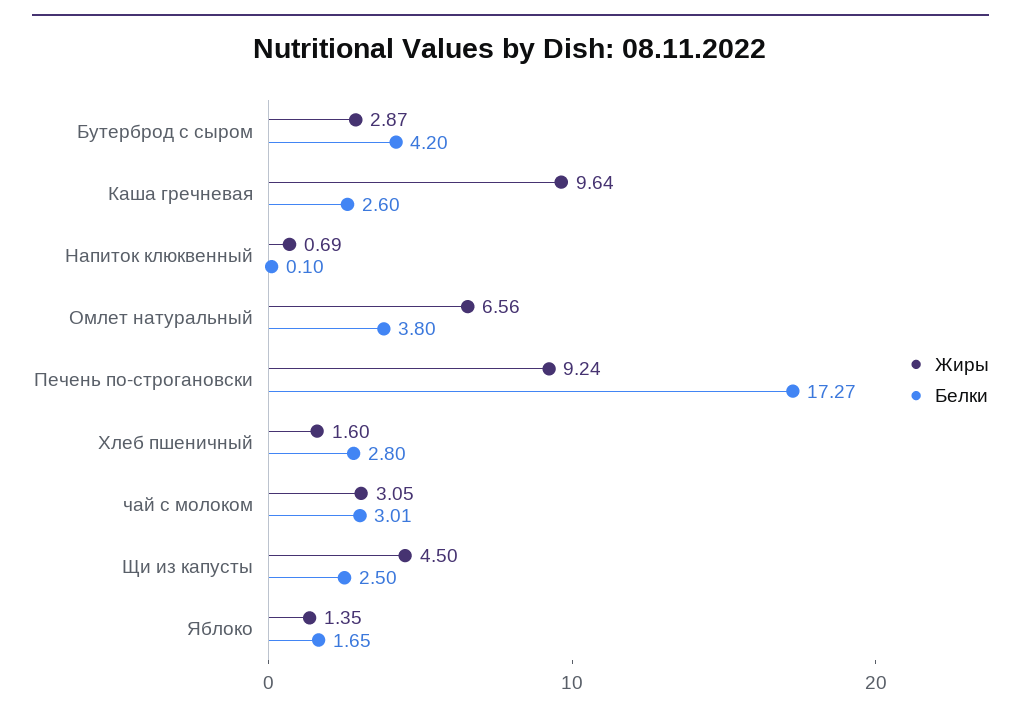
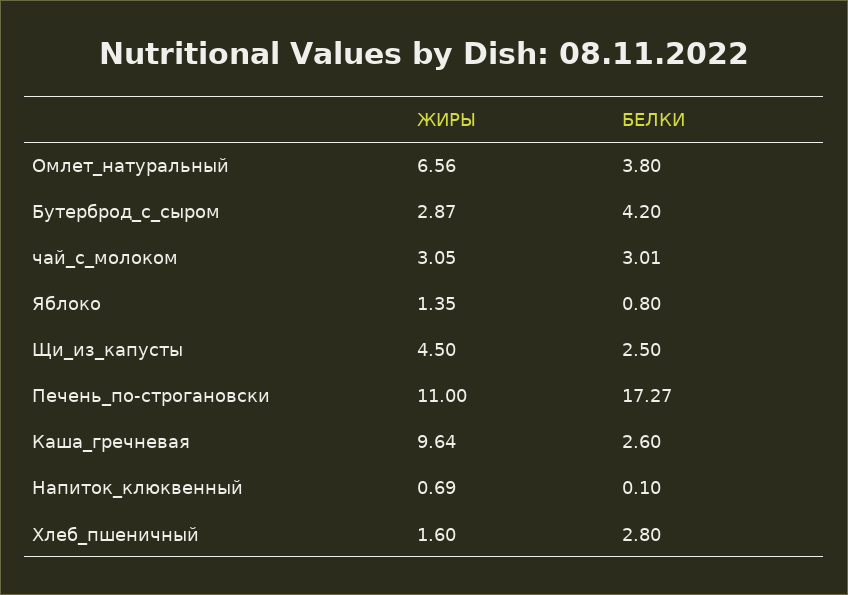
  {
    "Жиры": {
      "Бутерброд с сыром": 2.87,
      "Каша гречневая": 9.64,
      "Напиток клюквенный": 0.69,
      "Омлет натуральный": 6.56,
-     "Печень по-строгановски": 9.24,
+     "Печень по-строгановски": 11,
      "Хлеб пшеничный": 1.6,
      "чай с молоком": 3.05,
      "Щи из капусты": 4.5,
      "Яблоко": 1.35
    },
    "Белки": {
      "Бутерброд с сыром": 4.2,
      "Каша гречневая": 2.6,
      "Напиток клюквенный": 0.1,
      "Омлет натуральный": 3.8,
      "Печень по-строгановски": 17.27,
      "Хлеб пшеничный": 2.8,
      "чай с молоком": 3.01,
      "Щи из капусты": 2.5,
-     "Яблоко": 1.65
+     "Яблоко": 0.8
    }
  }

